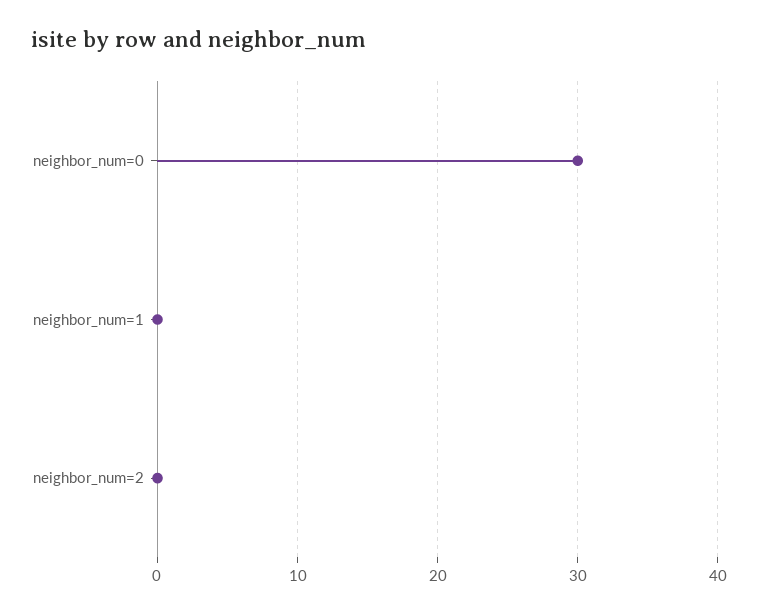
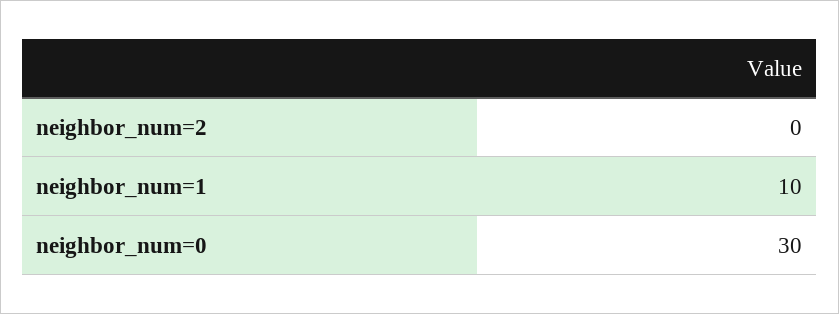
  {
    "neighbor_num=0": 30,
-   "neighbor_num=1": 0,
+   "neighbor_num=1": 10,
    "neighbor_num=2": 0
  }

